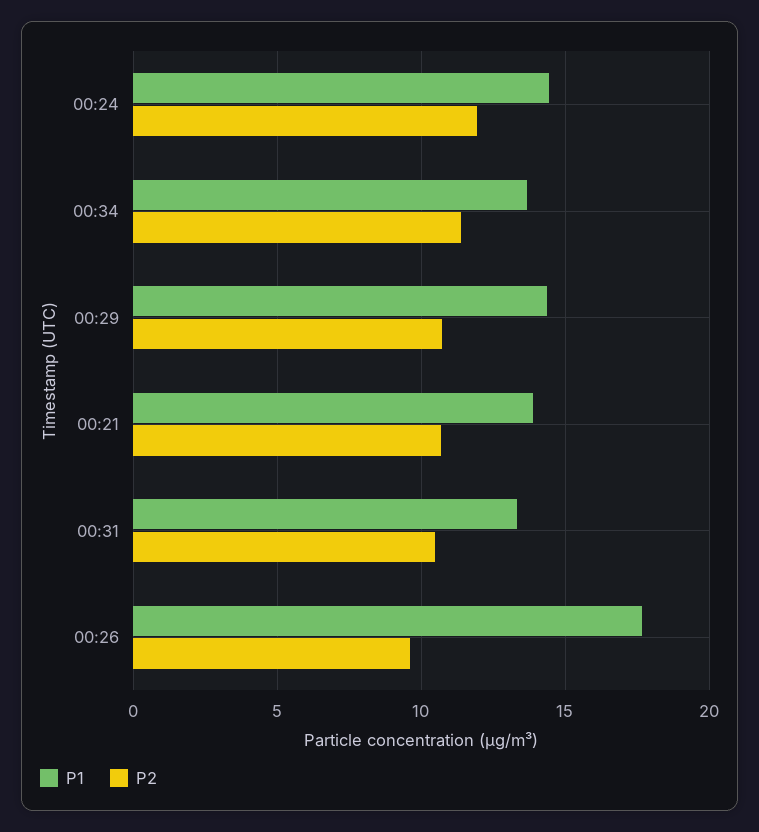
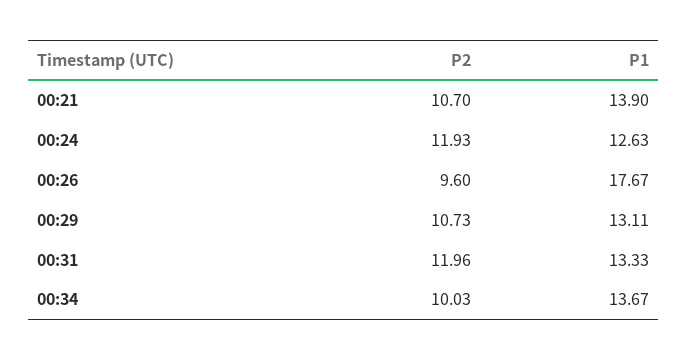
  {
    "P1": {
-     "00:24": 14.5,
+     "00:24": 12.63,
      "00:34": 13.67,
-     "00:29": 14.5,
+     "00:29": 13.11,
      "00:21": 13.9,
      "00:31": 13.33,
      "00:26": 17.67
    },
    "P2": {
      "00:24": 11.93,
-     "00:34": 11.5,
+     "00:34": 10.03,
      "00:29": 10.73,
      "00:21": 10.7,
-     "00:31": 10.5,
+     "00:31": 11.96,
      "00:26": 9.6
    }
  }

